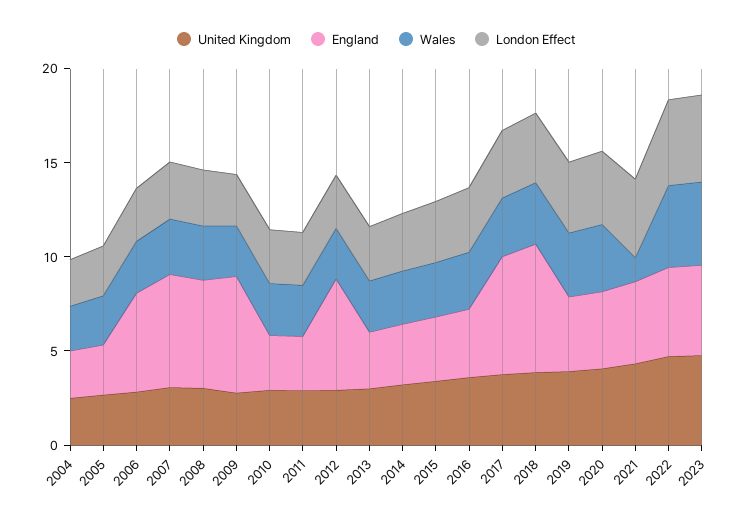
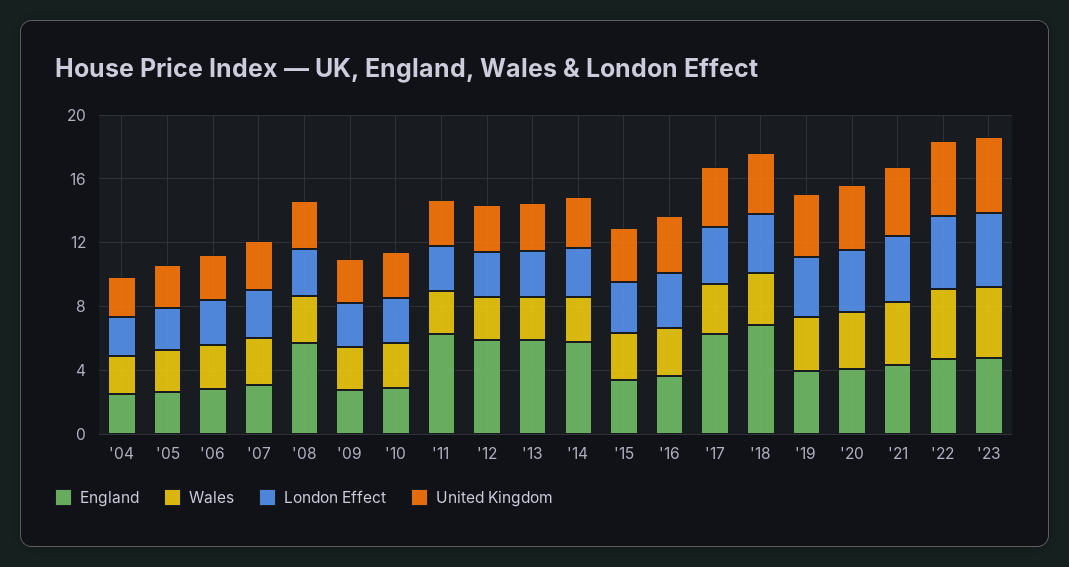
  {
    "United Kingdom": {
      "2004": 2,
      "2005": 3,
      "2006": 3,
      "2007": 3,
      "2008": 3,
      "2009": 3,
      "2010": 3,
      "2011": 3,
      "2012": 3,
      "2013": 3,
      "2014": 3,
      "2015": 3,
      "2016": 4,
      "2017": 4,
      "2018": 4,
      "2019": 4,
      "2020": 4,
      "2021": 4,
      "2022": 5,
      "2023": 5
    },
    "England": {
      "2004": 3,
      "2005": 3,
-     "2006": 5,
+     "2006": 3,
-     "2007": 6,
+     "2007": 3,
      "2008": 6,
-     "2009": 6,
+     "2009": 3,
      "2010": 3,
-     "2011": 3,
+     "2011": 6,
      "2012": 6,
-     "2013": 3,
+     "2013": 6,
-     "2014": 3,
+     "2014": 6,
      "2015": 3,
      "2016": 4,
      "2017": 6,
      "2018": 7,
      "2019": 4,
      "2020": 4,
      "2021": 4,
      "2022": 5,
      "2023": 5
    },
    "Wales": {
      "2004": 2,
      "2005": 3,
      "2006": 3,
      "2007": 3,
      "2008": 3,
      "2009": 3,
      "2010": 3,
      "2011": 3,
      "2012": 3,
      "2013": 3,
      "2014": 3,
      "2015": 3,
      "2016": 3,
      "2017": 3,
      "2018": 3,
      "2019": 3,
      "2020": 4,
-     "2021": 1,
+     "2021": 4,
      "2022": 4,
      "2023": 4
    },
    "London Effect": {
      "2004": 2,
      "2005": 3,
      "2006": 3,
      "2007": 3,
      "2008": 3,
      "2009": 3,
      "2010": 3,
      "2011": 3,
      "2012": 3,
      "2013": 3,
      "2014": 3,
      "2015": 3,
      "2016": 3,
      "2017": 4,
      "2018": 4,
      "2019": 4,
      "2020": 4,
      "2021": 4,
      "2022": 5,
      "2023": 5
    }
  }

